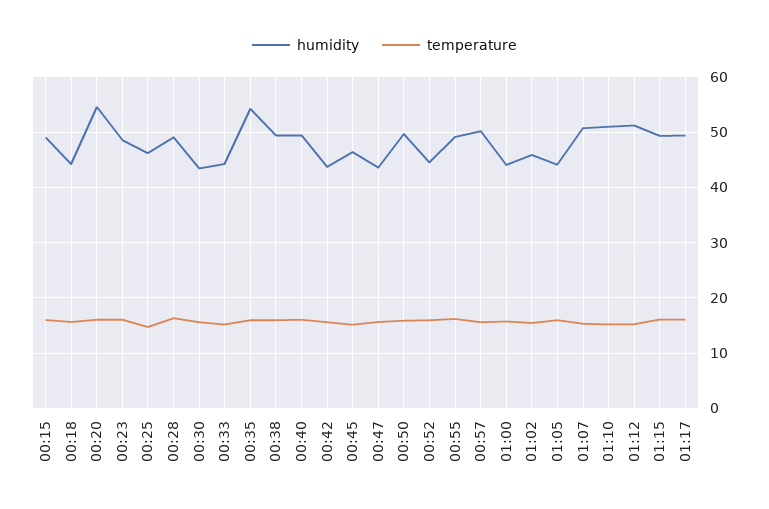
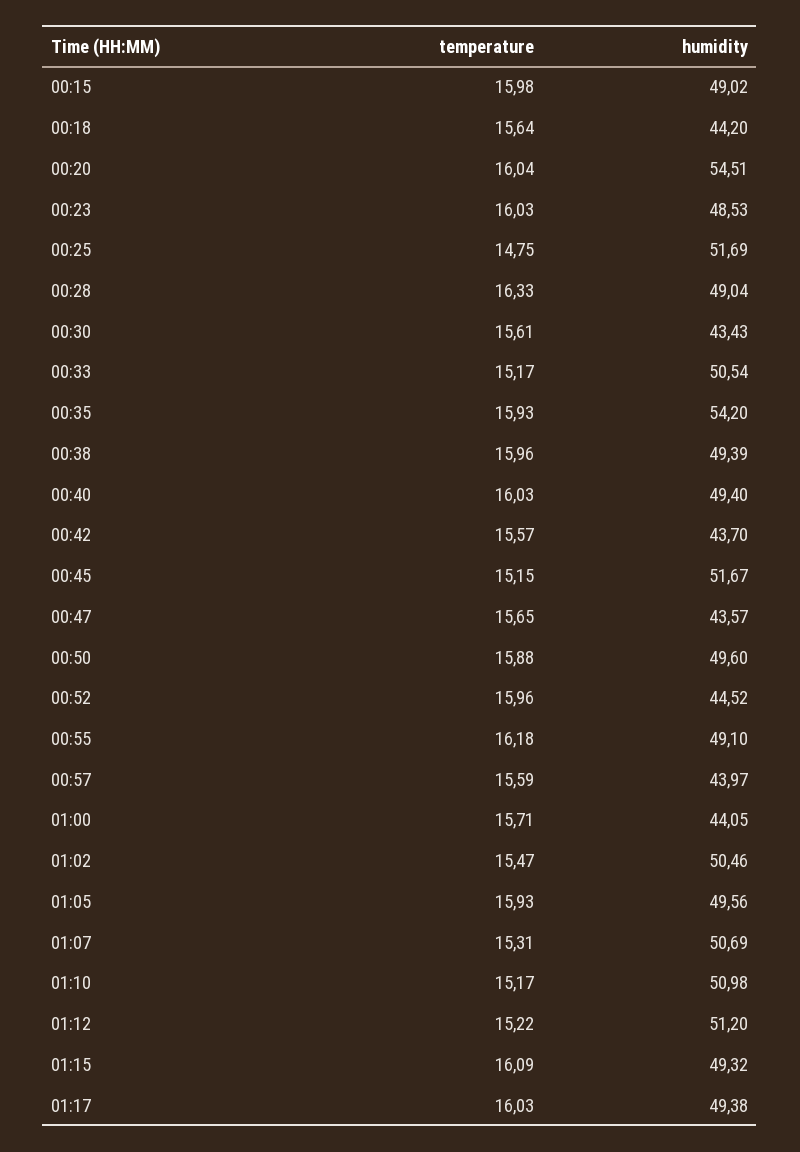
  {
    "humidity": {
      "00:15": 49.02,
      "00:18": 44.2,
      "00:20": 54.51,
      "00:23": 48.53,
-     "00:25": 46,
+     "00:25": 51.69,
      "00:28": 49.04,
      "00:30": 43.43,
-     "00:33": 44,
+     "00:33": 50.54,
      "00:35": 54.2,
      "00:38": 49.39,
      "00:40": 49.4,
      "00:42": 43.7,
-     "00:45": 46,
+     "00:45": 51.67,
      "00:47": 43.57,
      "00:50": 49.6,
      "00:52": 44.52,
      "00:55": 49.1,
-     "00:57": 50,
+     "00:57": 43.97,
      "01:00": 44.05,
-     "01:02": 46,
+     "01:02": 50.46,
-     "01:05": 44,
+     "01:05": 49.56,
      "01:07": 50.69,
      "01:10": 50.98,
      "01:12": 51.2,
      "01:15": 49.32,
      "01:17": 49.38
    },
    "temperature": {
      "00:15": 15.98,
      "00:18": 15.64,
      "00:20": 16.04,
      "00:23": 16.03,
      "00:25": 14.75,
      "00:28": 16.33,
      "00:30": 15.61,
      "00:33": 15.17,
      "00:35": 15.93,
      "00:38": 15.96,
      "00:40": 16.03,
      "00:42": 15.57,
      "00:45": 15.15,
      "00:47": 15.65,
      "00:50": 15.88,
      "00:52": 15.96,
      "00:55": 16.18,
      "00:57": 15.59,
      "01:00": 15.71,
      "01:02": 15.47,
      "01:05": 15.93,
      "01:07": 15.31,
      "01:10": 15.17,
      "01:12": 15.22,
      "01:15": 16.09,
      "01:17": 16.03
    }
  }

